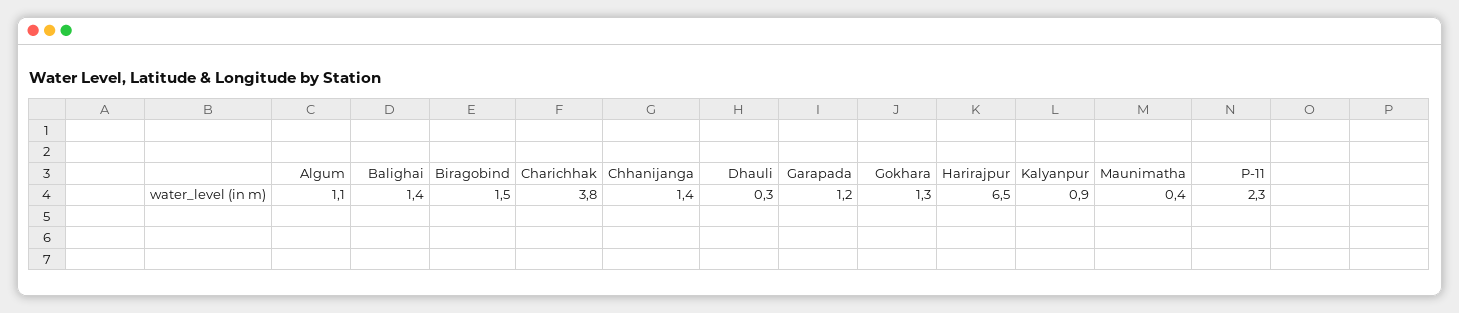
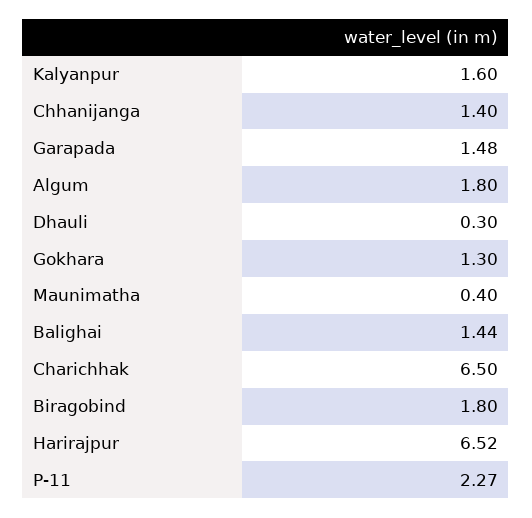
  {
-   "Algum": 1.1,
+   "Algum": 1.8,
    "Balighai": 1.44,
-   "Biragobind": 1.5,
+   "Biragobind": 1.8,
-   "Charichhak": 3.8,
+   "Charichhak": 6.5,
    "Chhanijanga": 1.4,
    "Dhauli": 0.3,
-   "Garapada": 1.2,
+   "Garapada": 1.48,
    "Gokhara": 1.3,
    "Harirajpur": 6.52,
-   "Kalyanpur": 0.9,
+   "Kalyanpur": 1.6,
    "Maunimatha": 0.4,
    "P-11": 2.27
  }

